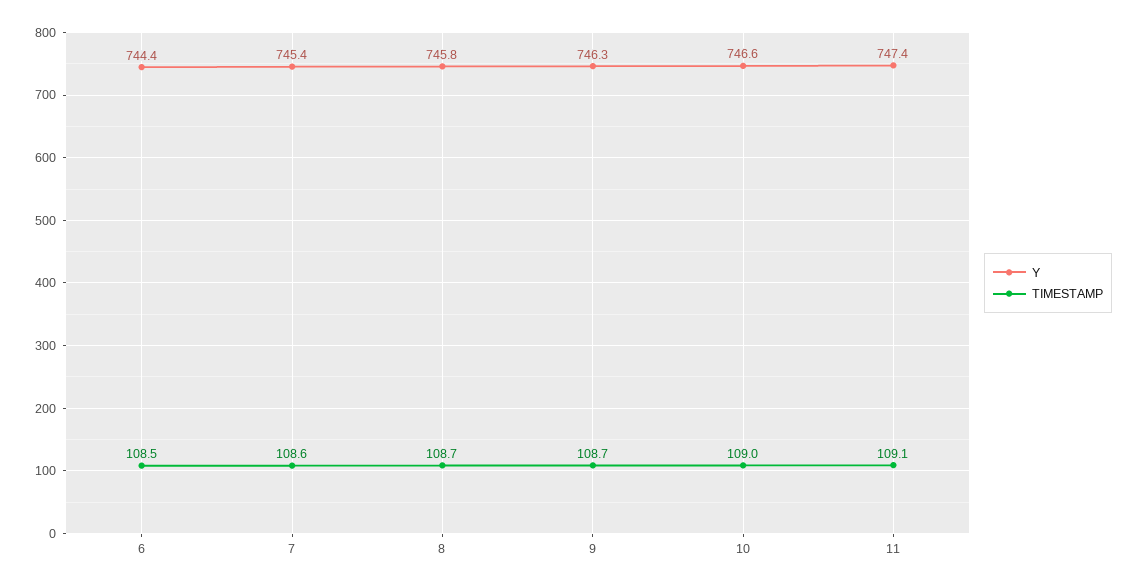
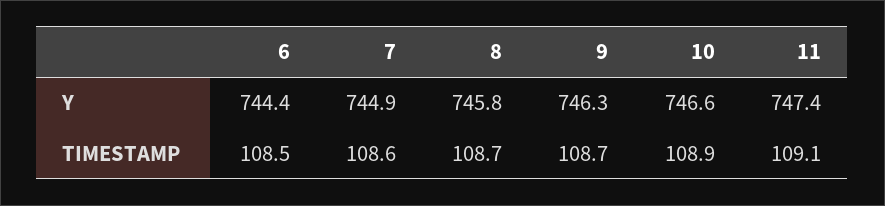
  {
    "Y": {
      "6": 744.4,
-     "7": 745.4,
+     "7": 744.9,
      "8": 745.8,
      "9": 746.3,
      "10": 746.6,
      "11": 747.4
    },
    "TIMESTAMP": {
      "6": 108.5,
      "7": 108.6,
      "8": 108.7,
      "9": 108.7,
-     "10": 109,
+     "10": 108.9,
      "11": 109.1
    }
  }

